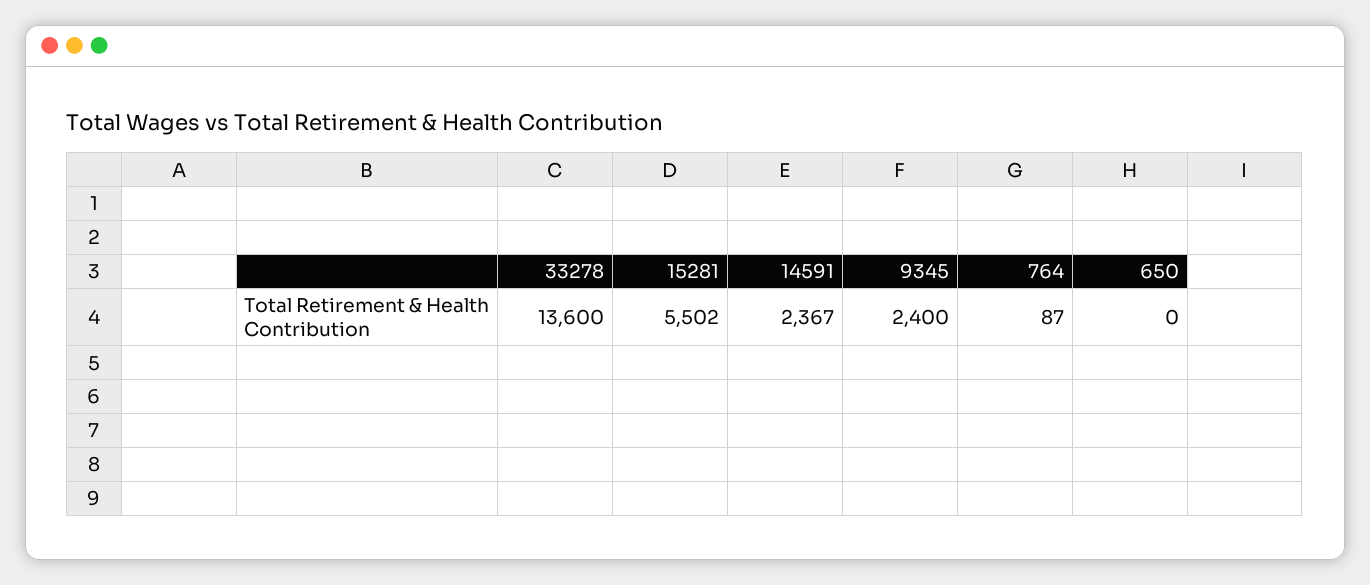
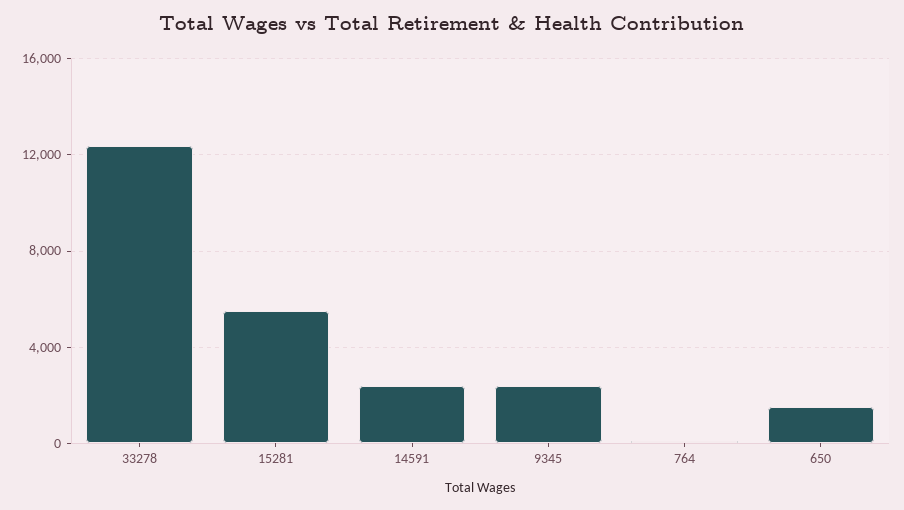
  {
-   "33278": 13600,
+   "33278": 12500,
    "15281": 5502,
    "14591": 2367,
    "9345": 2400,
    "764": 87,
-   "650": 0
+   "650": 1500
  }

